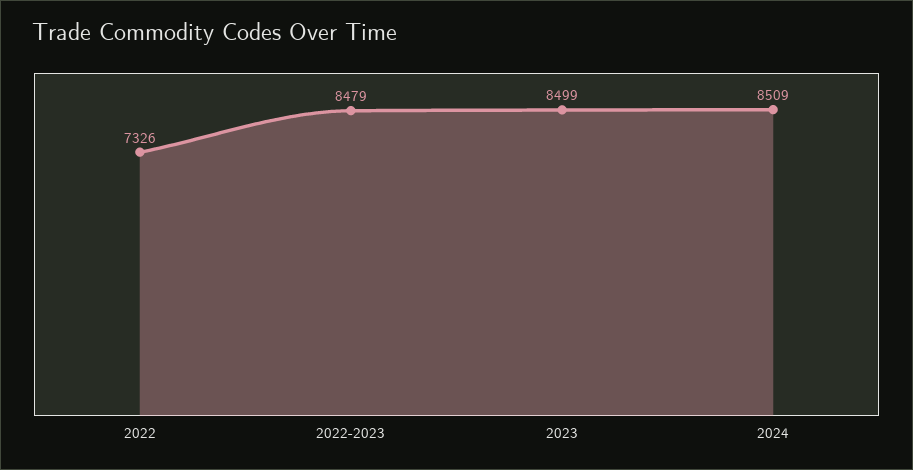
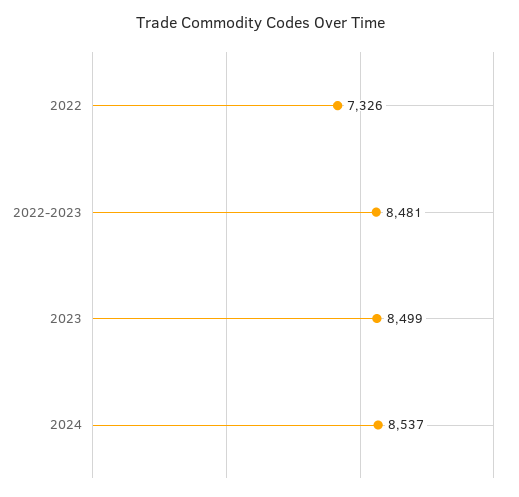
  {
    "2022": 7326,
-   "2022-2023": 8479,
+   "2022-2023": 8481,
    "2023": 8499,
-   "2024": 8509
+   "2024": 8537
  }

